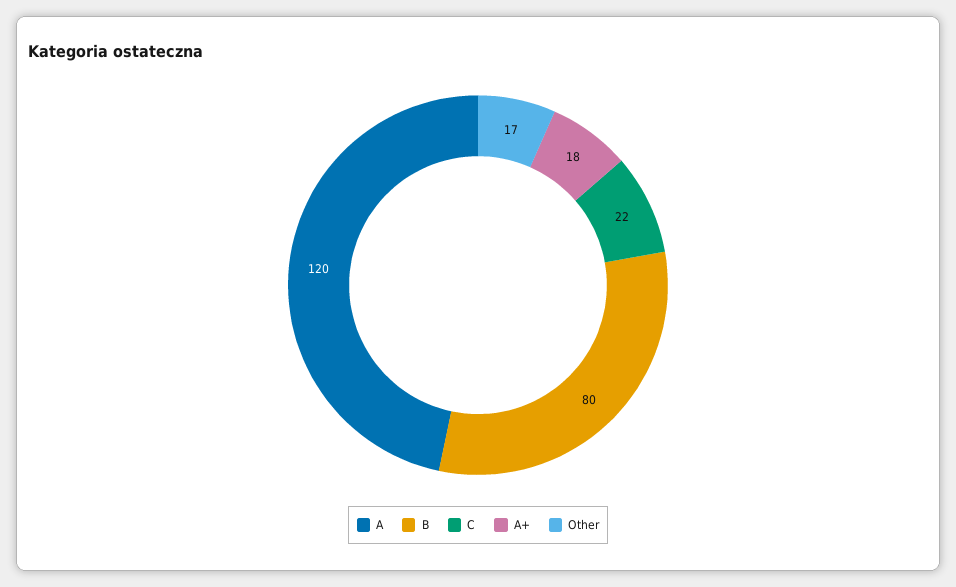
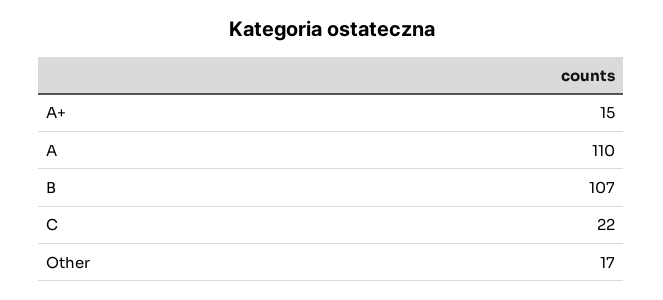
  {
-   "A": 120,
+   "A": 110,
-   "B": 80,
+   "B": 107,
    "C": 22,
-   "A+": 18,
+   "A+": 15,
    "Other": 17
  }

